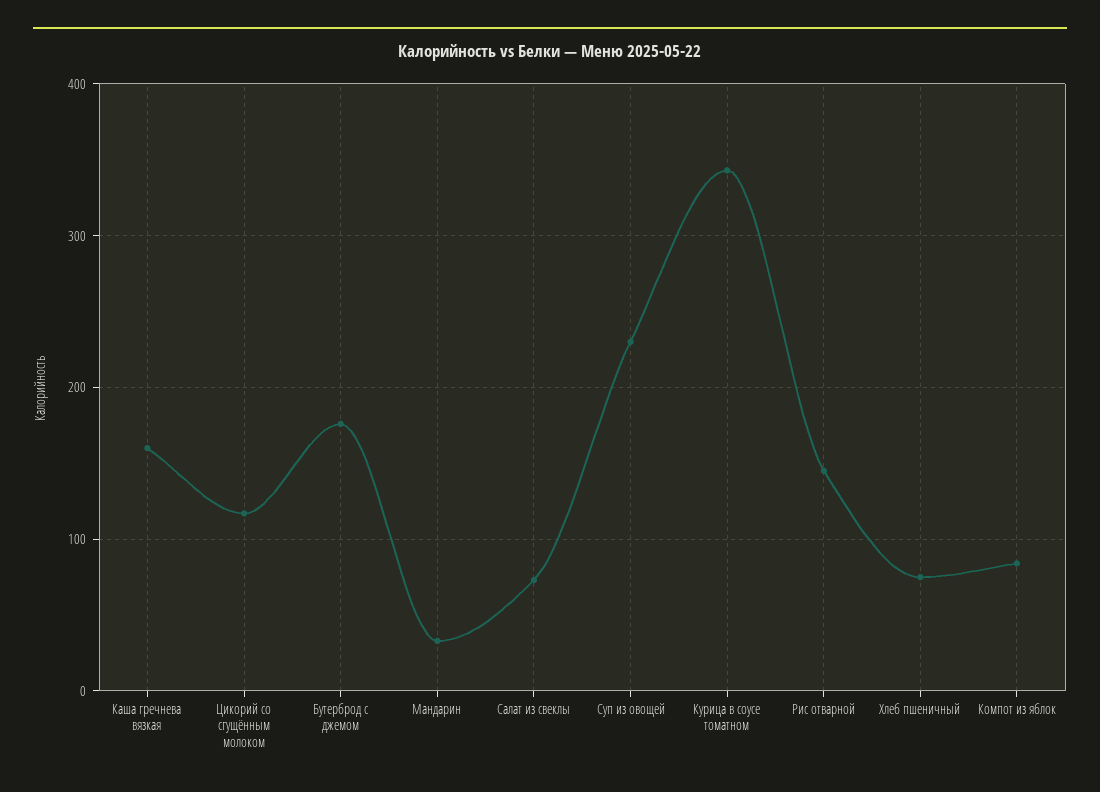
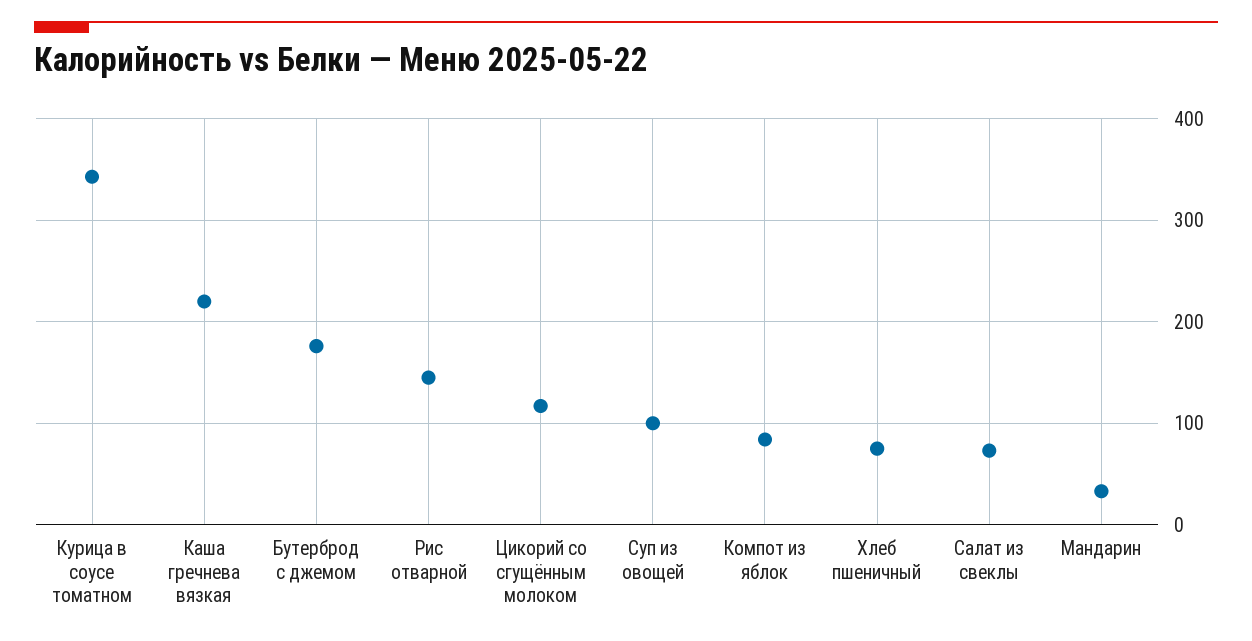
  {
-   "Каша гречнева вязкая": 160,
+   "Каша гречнева вязкая": 220,
    "Цикорий со сгущённым молоком": 120,
    "Бутерброд с джемом": 180,
    "Мандарин": 30,
    "Салат из свеклы": 70,
-   "Суп из овощей": 230,
+   "Суп из овощей": 100,
    "Курица в соусе томатном": 340,
    "Рис отварной": 150,
    "Хлеб пшеничный": 80,
    "Компот из яблок": 80
  }

